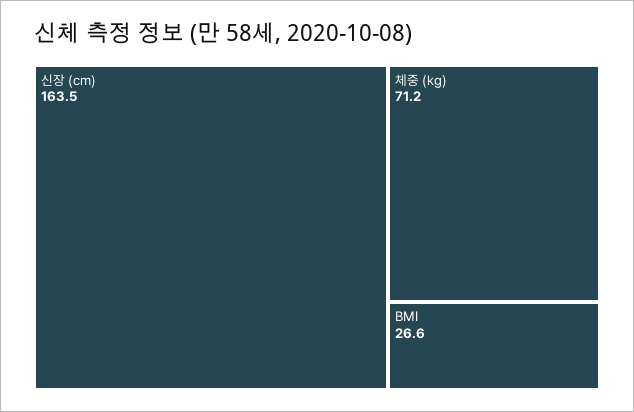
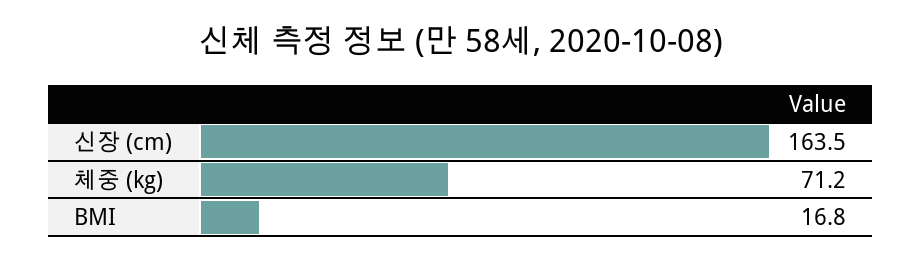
  {
    "신장 (cm)": 163.5,
    "체중 (kg)": 71.2,
-   "BMI": 26.6
+   "BMI": 16.8
  }

